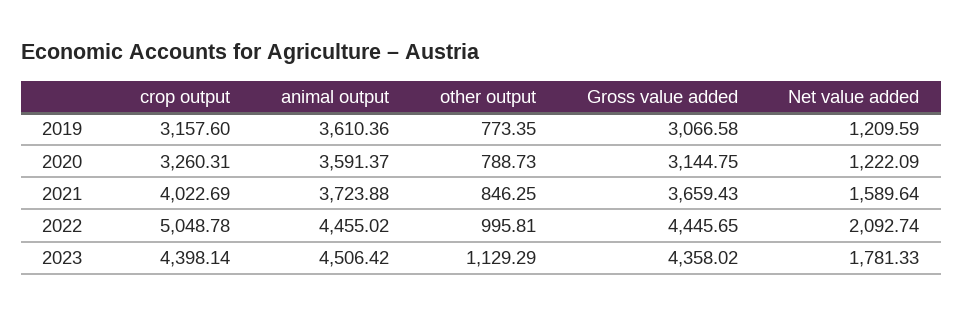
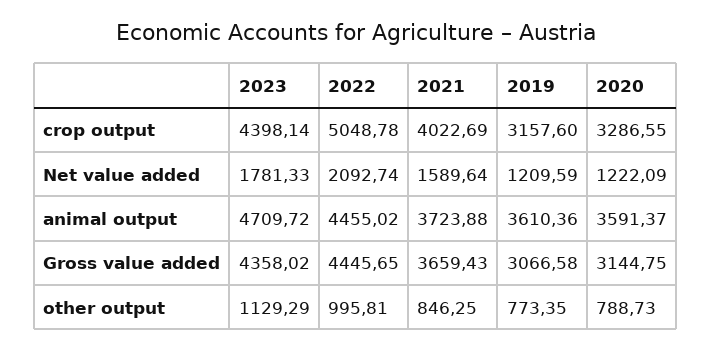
  {
    "crop output": {
      "2019": 3157.6,
-     "2020": 3260.31,
+     "2020": 3286.55,
      "2021": 4022.69,
      "2022": 5048.78,
      "2023": 4398.14
    },
    "animal output": {
      "2019": 3610.36,
      "2020": 3591.37,
      "2021": 3723.88,
      "2022": 4455.02,
-     "2023": 4506.42
+     "2023": 4709.72
    },
    "other output": {
      "2019": 773.35,
      "2020": 788.73,
      "2021": 846.25,
      "2022": 995.81,
      "2023": 1129.29
    },
    "Gross value added": {
      "2019": 3066.58,
      "2020": 3144.75,
      "2021": 3659.43,
      "2022": 4445.65,
      "2023": 4358.02
    },
    "Net value added": {
      "2019": 1209.59,
      "2020": 1222.09,
      "2021": 1589.64,
      "2022": 2092.74,
      "2023": 1781.33
    }
  }

